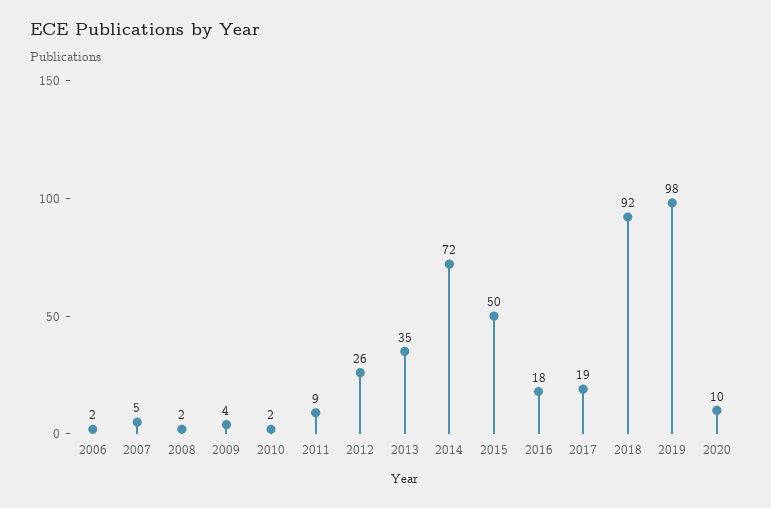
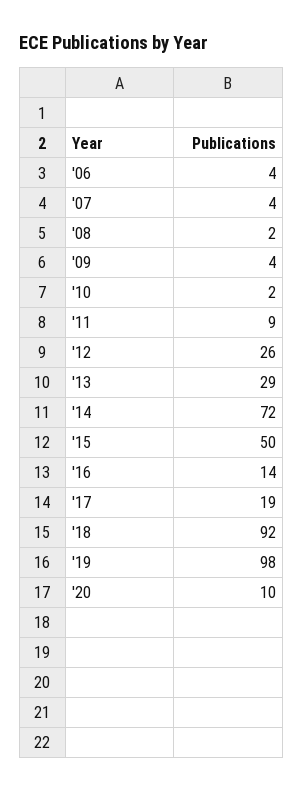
  {
-   "2006": 2,
+   "2006": 4,
-   "2007": 5,
+   "2007": 4,
    "2008": 2,
    "2009": 4,
    "2010": 2,
    "2011": 9,
    "2012": 26,
-   "2013": 35,
+   "2013": 29,
    "2014": 72,
    "2015": 50,
-   "2016": 18,
+   "2016": 14,
    "2017": 19,
    "2018": 92,
    "2019": 98,
    "2020": 10
  }

